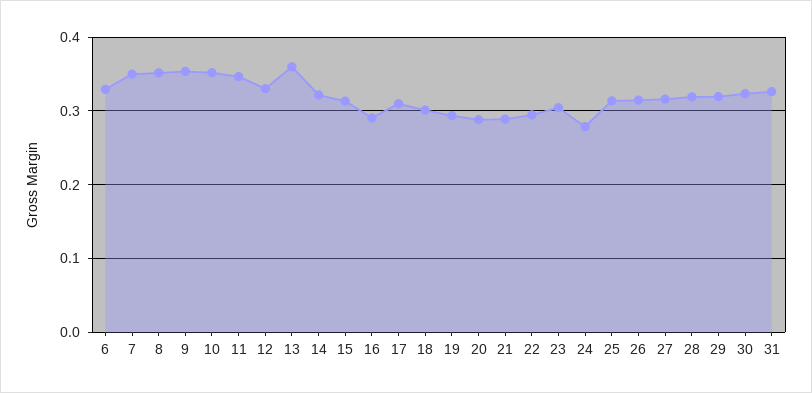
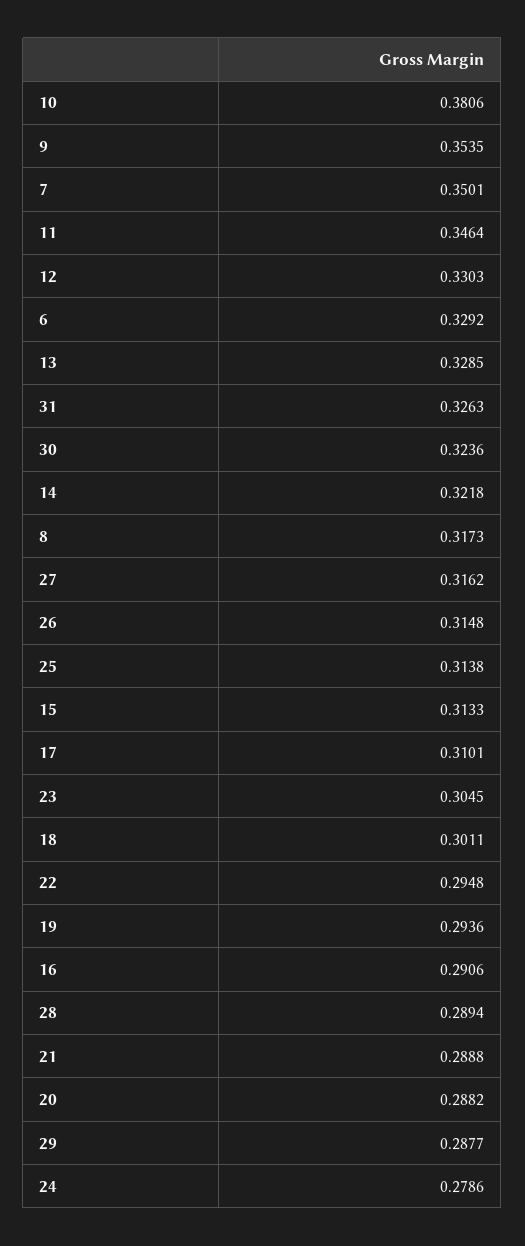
  {
    "6": 0.3292,
    "7": 0.3501,
-   "8": 0.35,
+   "8": 0.3173,
    "9": 0.3535,
-   "10": 0.35,
+   "10": 0.3806,
    "11": 0.3464,
    "12": 0.3303,
-   "13": 0.36,
+   "13": 0.3285,
    "14": 0.3218,
    "15": 0.3133,
    "16": 0.2906,
    "17": 0.3101,
    "18": 0.3011,
    "19": 0.2936,
    "20": 0.2882,
    "21": 0.2888,
    "22": 0.2948,
    "23": 0.3045,
    "24": 0.2786,
    "25": 0.3138,
    "26": 0.3148,
    "27": 0.3162,
-   "28": 0.32,
+   "28": 0.2894,
-   "29": 0.32,
+   "29": 0.2877,
    "30": 0.3236,
    "31": 0.3263
  }

